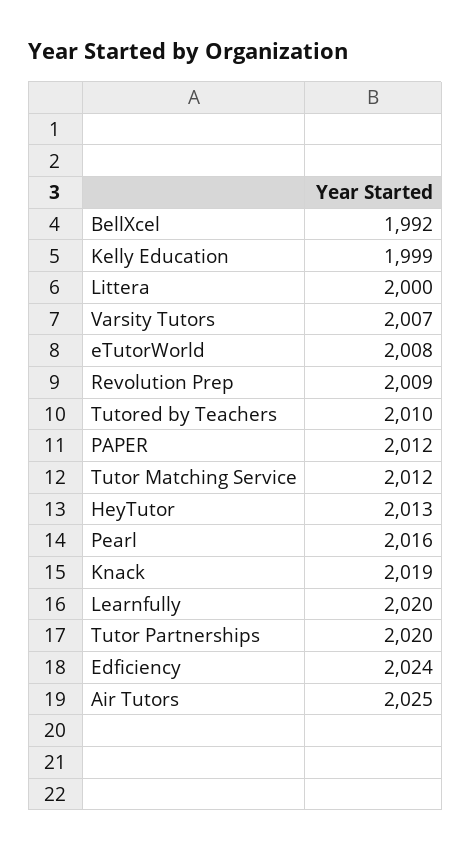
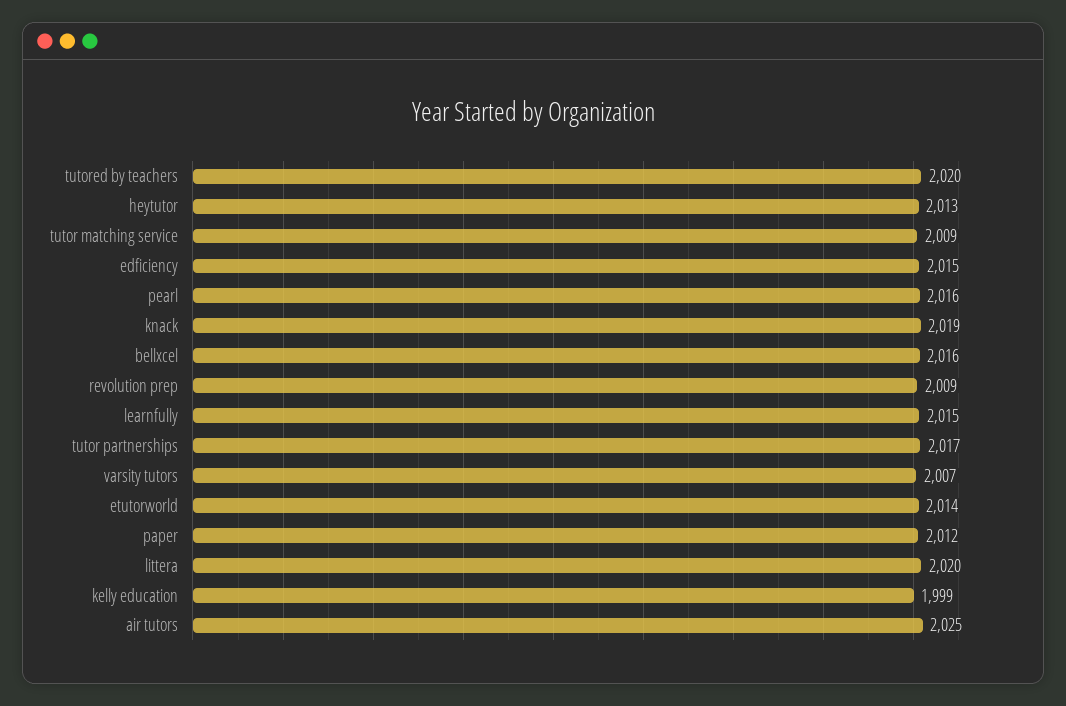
  {
-   "BellXcel": 1992,
+   "BellXcel": 2016,
    "Kelly Education": 1999,
-   "Littera": 2000,
+   "Littera": 2020,
    "Varsity Tutors": 2007,
-   "eTutorWorld": 2008,
+   "eTutorWorld": 2014,
    "Revolution Prep": 2009,
-   "Tutored by Teachers": 2010,
+   "Tutored by Teachers": 2020,
    "PAPER": 2012,
-   "Tutor Matching Service": 2012,
+   "Tutor Matching Service": 2009,
    "HeyTutor": 2013,
    "Pearl": 2016,
    "Knack": 2019,
-   "Learnfully": 2020,
+   "Learnfully": 2015,
-   "Tutor Partnerships": 2020,
+   "Tutor Partnerships": 2017,
-   "Edficiency": 2024,
+   "Edficiency": 2015,
    "Air Tutors": 2025
  }

